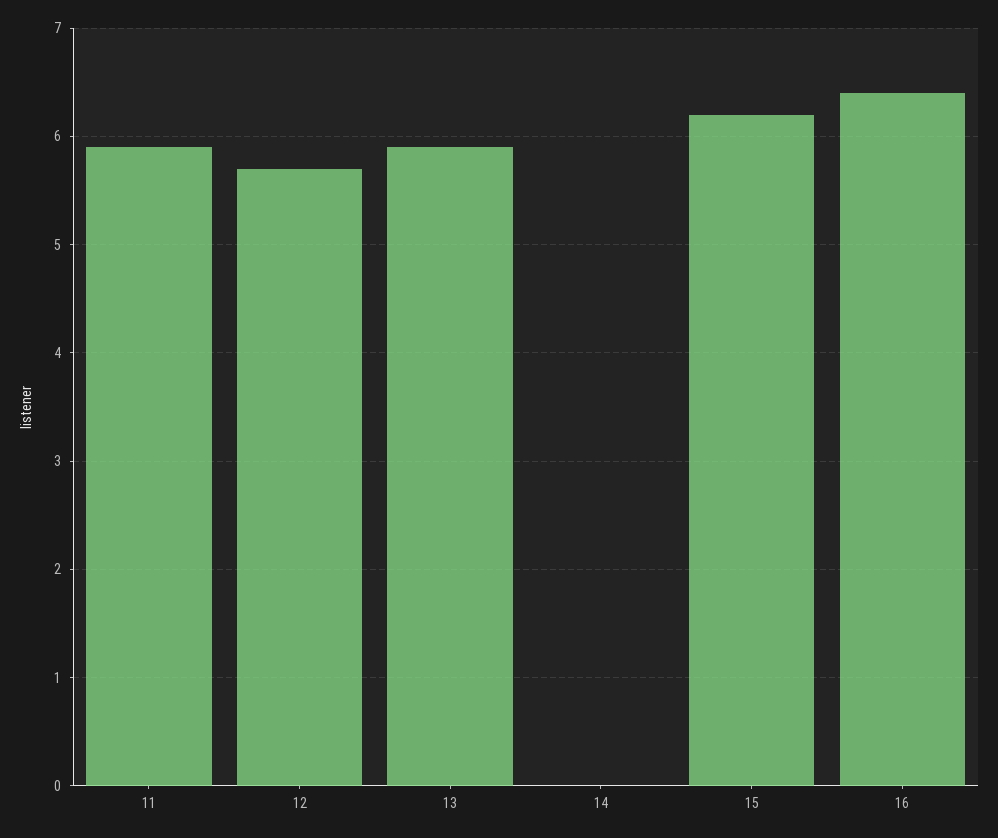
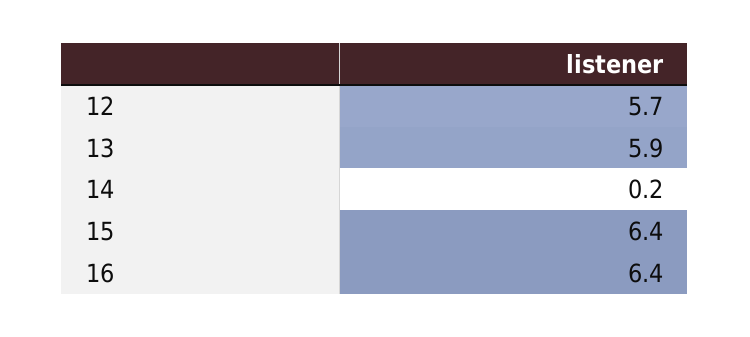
  {
-   "11": 5.9,
    "12": 5.7,
    "13": 5.9,
-   "14": 0,
+   "14": 0.2,
-   "15": 6.2,
+   "15": 6.4,
    "16": 6.4
  }

